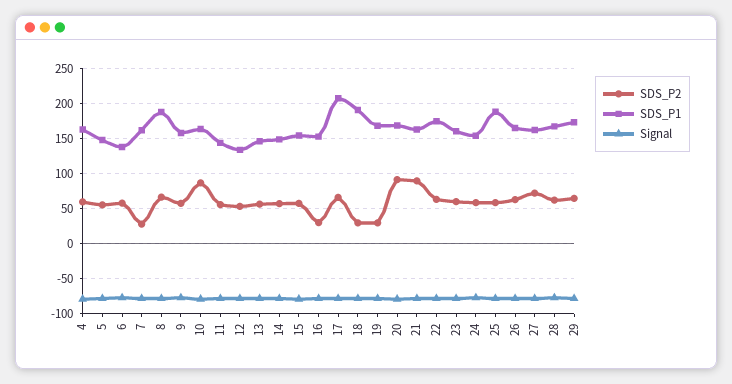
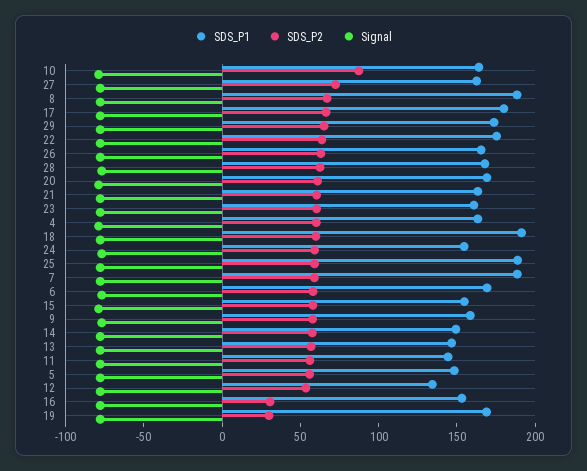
  {
    "SDS_P2": {
      "4": 60,
      "5": 60,
      "6": 60,
-     "7": 30,
+     "7": 60,
      "8": 70,
      "9": 60,
      "10": 90,
      "11": 60,
      "12": 50,
      "13": 60,
      "14": 60,
      "15": 60,
      "16": 30,
      "17": 70,
-     "18": 30,
+     "18": 60,
      "19": 30,
-     "20": 90,
+     "20": 60,
-     "21": 90,
+     "21": 60,
      "22": 60,
      "23": 60,
      "24": 60,
      "25": 60,
      "26": 60,
      "27": 70,
      "28": 60,
      "29": 70
    },
    "SDS_P1": {
      "4": 160,
      "5": 150,
-     "6": 140,
+     "6": 170,
-     "7": 160,
+     "7": 190,
      "8": 190,
      "9": 160,
      "10": 160,
      "11": 140,
      "12": 130,
      "13": 150,
      "14": 150,
      "15": 150,
      "16": 150,
-     "17": 210,
+     "17": 180,
      "18": 190,
      "19": 170,
      "20": 170,
      "21": 160,
      "22": 180,
      "23": 160,
      "24": 150,
      "25": 190,
      "26": 170,
      "27": 160,
      "28": 170,
      "29": 170
    },
    "Signal": {
      "4": -80,
      "5": -80,
      "6": -80,
      "7": -80,
      "8": -80,
      "9": -80,
      "10": -80,
      "11": -80,
      "12": -80,
      "13": -80,
      "14": -80,
      "15": -80,
      "16": -80,
      "17": -80,
      "18": -80,
      "19": -80,
      "20": -80,
      "21": -80,
      "22": -80,
      "23": -80,
      "24": -80,
      "25": -80,
      "26": -80,
      "27": -80,
      "28": -80,
      "29": -80
    }
  }

